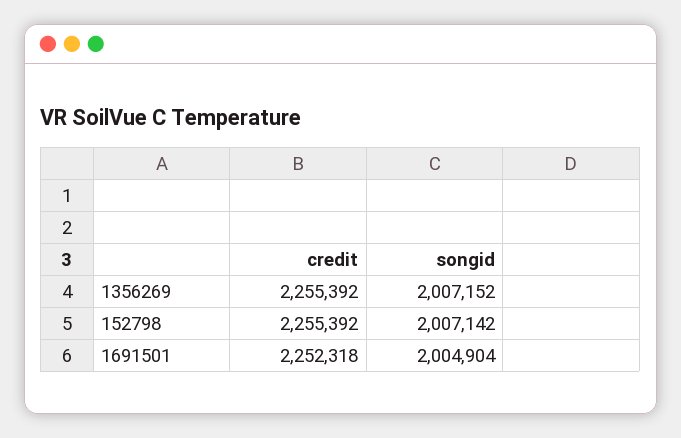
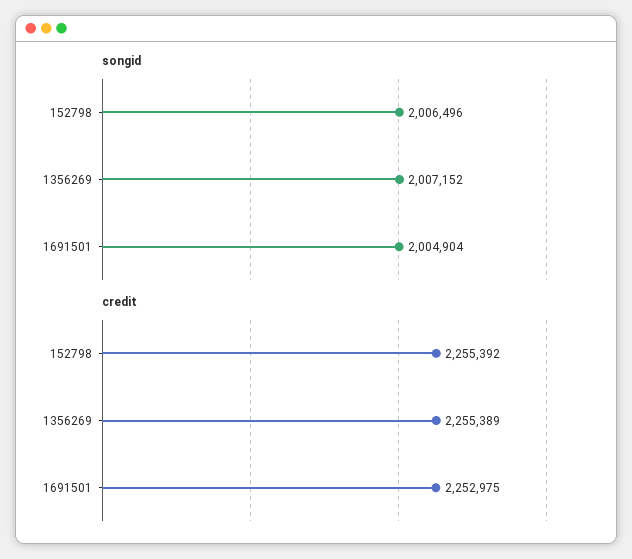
  {
    "credit": {
-     "1356269": 2255392,
+     "1356269": 2255389,
      "152798": 2255392,
-     "1691501": 2252318
+     "1691501": 2252975
    },
    "songid": {
      "1356269": 2007152,
-     "152798": 2007142,
+     "152798": 2006496,
      "1691501": 2004904
    }
  }

